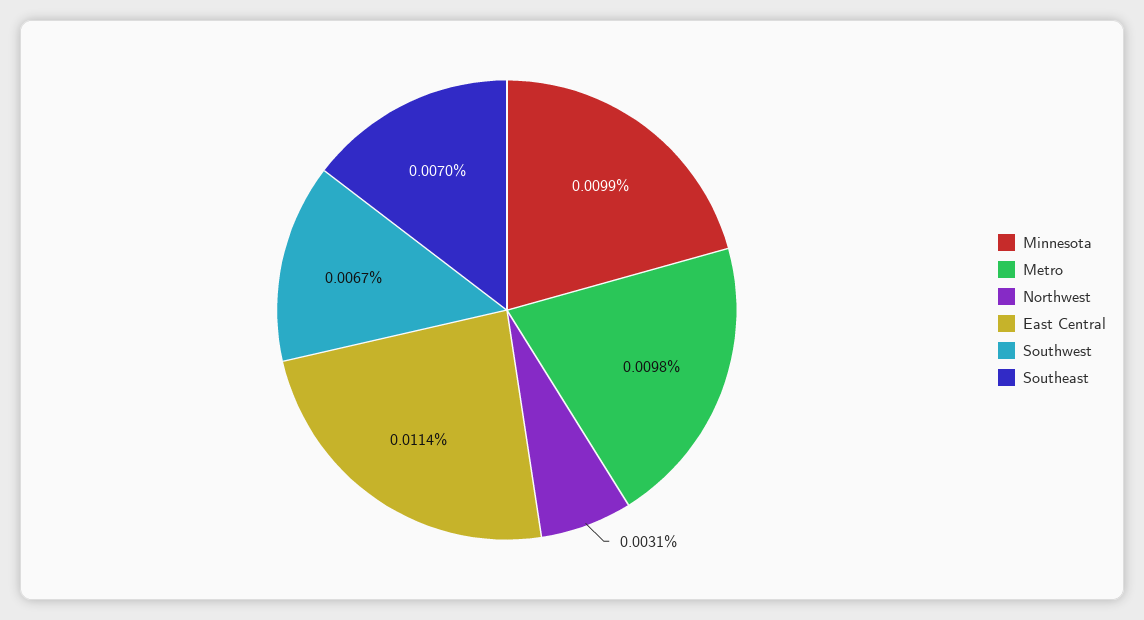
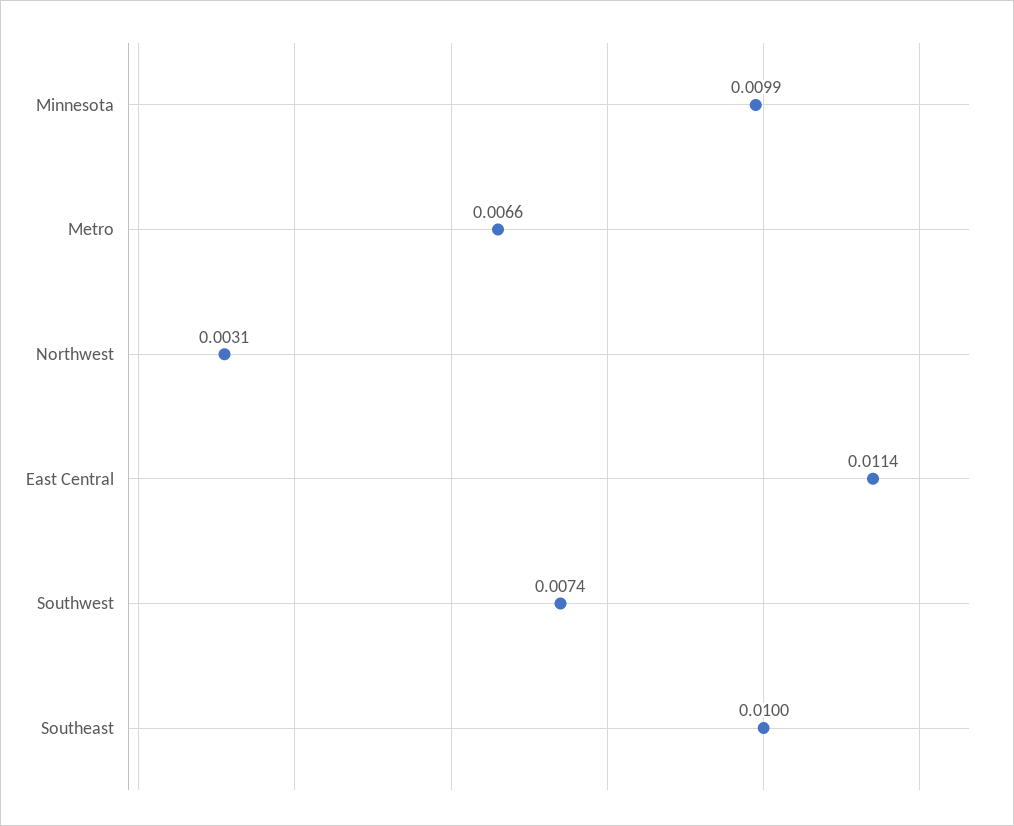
  {
    "Minnesota": 0.0099,
-   "Metro": 0.0098,
+   "Metro": 0.0066,
    "Northwest": 0.0031,
    "East Central": 0.0114,
-   "Southwest": 0.0067,
+   "Southwest": 0.0074,
-   "Southeast": 0.007
+   "Southeast": 0.01
  }

